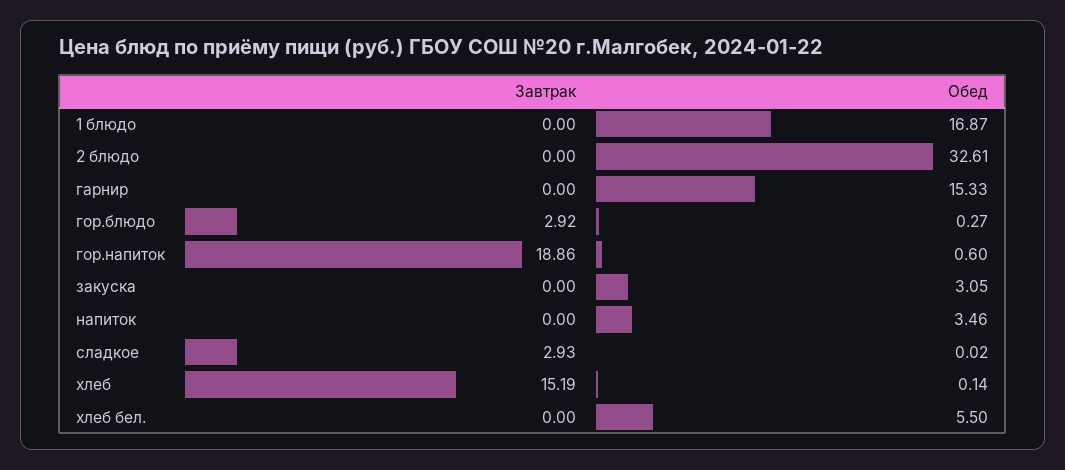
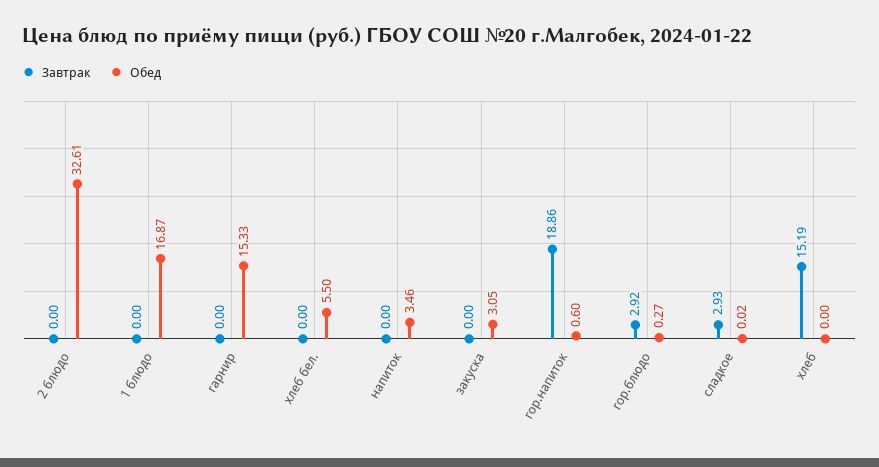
  {
    "Завтрак": {
      "1 блюдо": 0,
      "2 блюдо": 0,
      "гарнир": 0,
      "гор.блюдо": 2.92,
      "гор.напиток": 18.86,
      "закуска": 0,
      "напиток": 0,
      "сладкое": 2.93,
      "хлеб": 15.19,
      "хлеб бел.": 0
    },
    "Обед": {
      "1 блюдо": 16.87,
      "2 блюдо": 32.61,
      "гарнир": 15.33,
      "гор.блюдо": 0.27,
      "гор.напиток": 0.6,
      "закуска": 3.05,
      "напиток": 3.46,
      "сладкое": 0.02,
-     "хлеб": 0.14,
+     "хлеб": 0,
      "хлеб бел.": 5.5
    }
  }

